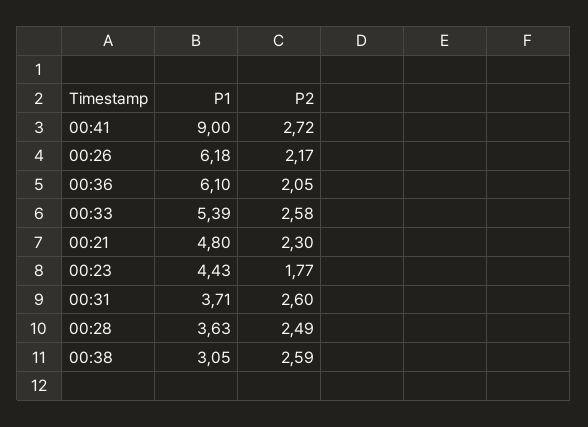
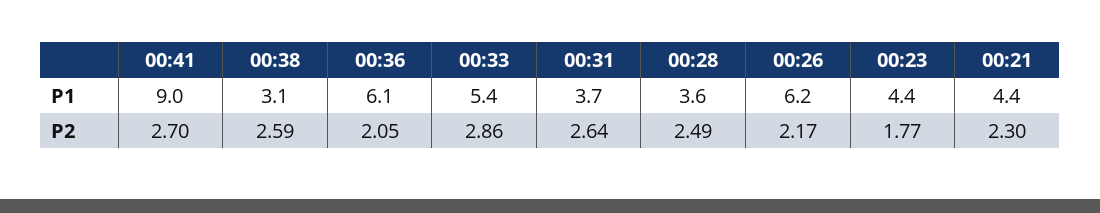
  {
    "P1": {
      "00:41": 9,
      "00:26": 6.18,
      "00:36": 6.1,
      "00:33": 5.39,
-     "00:21": 4.8,
+     "00:21": 4.4,
      "00:23": 4.43,
      "00:31": 3.71,
      "00:28": 3.63,
      "00:38": 3.05
    },
    "P2": {
-     "00:41": 2.72,
+     "00:41": 2.7,
      "00:26": 2.17,
      "00:36": 2.05,
-     "00:33": 2.58,
+     "00:33": 2.86,
      "00:21": 2.3,
      "00:23": 1.77,
-     "00:31": 2.6,
+     "00:31": 2.64,
      "00:28": 2.49,
      "00:38": 2.59
    }
  }

